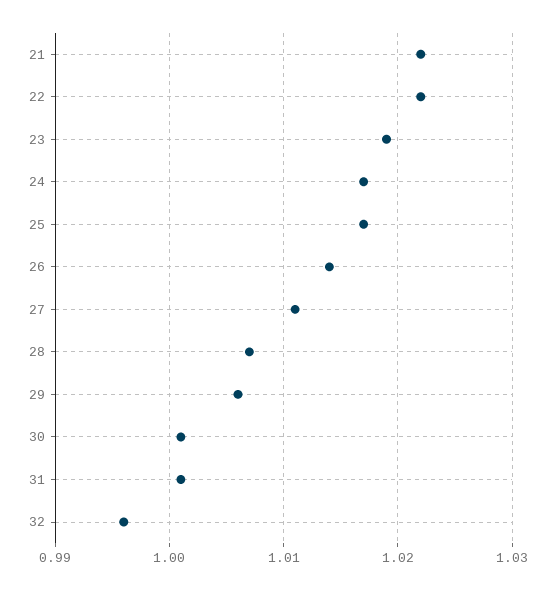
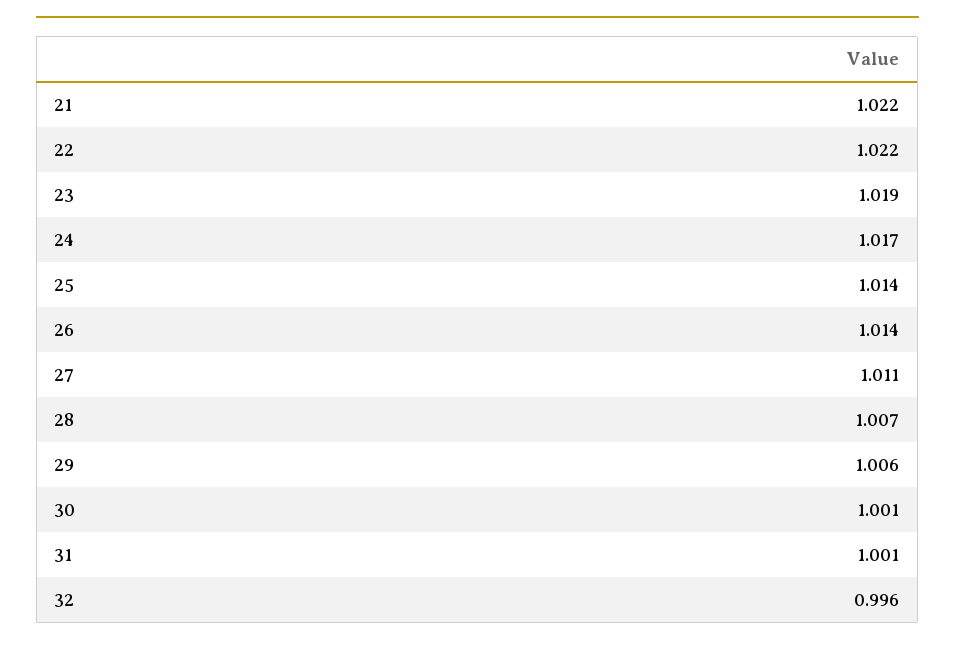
  {
    "21": 1.022,
    "22": 1.022,
    "23": 1.019,
    "24": 1.017,
-   "25": 1.017,
+   "25": 1.014,
    "26": 1.014,
    "27": 1.011,
    "28": 1.007,
    "29": 1.006,
    "30": 1.001,
    "31": 1.001,
    "32": 0.996
  }

